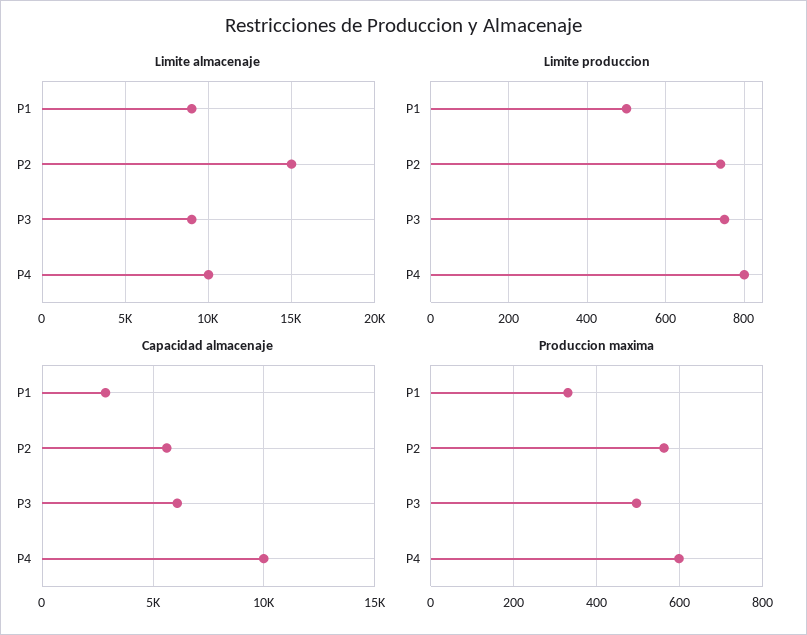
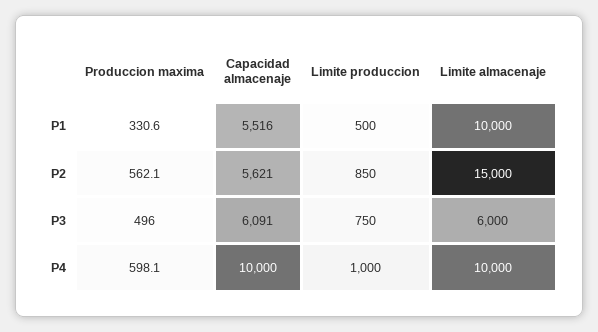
  {
    "Limite almacenaje": {
-     "P1": 9000,
+     "P1": 10000,
      "P2": 15000,
-     "P3": 9000,
+     "P3": 6000,
      "P4": 10000
    },
    "Limite produccion": {
      "P1": 500,
-     "P2": 740,
+     "P2": 850,
      "P3": 750,
-     "P4": 800
+     "P4": 1000
    },
    "Capacidad almacenaje": {
-     "P1": 3000,
+     "P1": 5516,
      "P2": 5621,
      "P3": 6091,
      "P4": 10000
    },
    "Produccion maxima": {
      "P1": 330.6,
      "P2": 562.1,
      "P3": 496,
      "P4": 598.1
    }
  }

